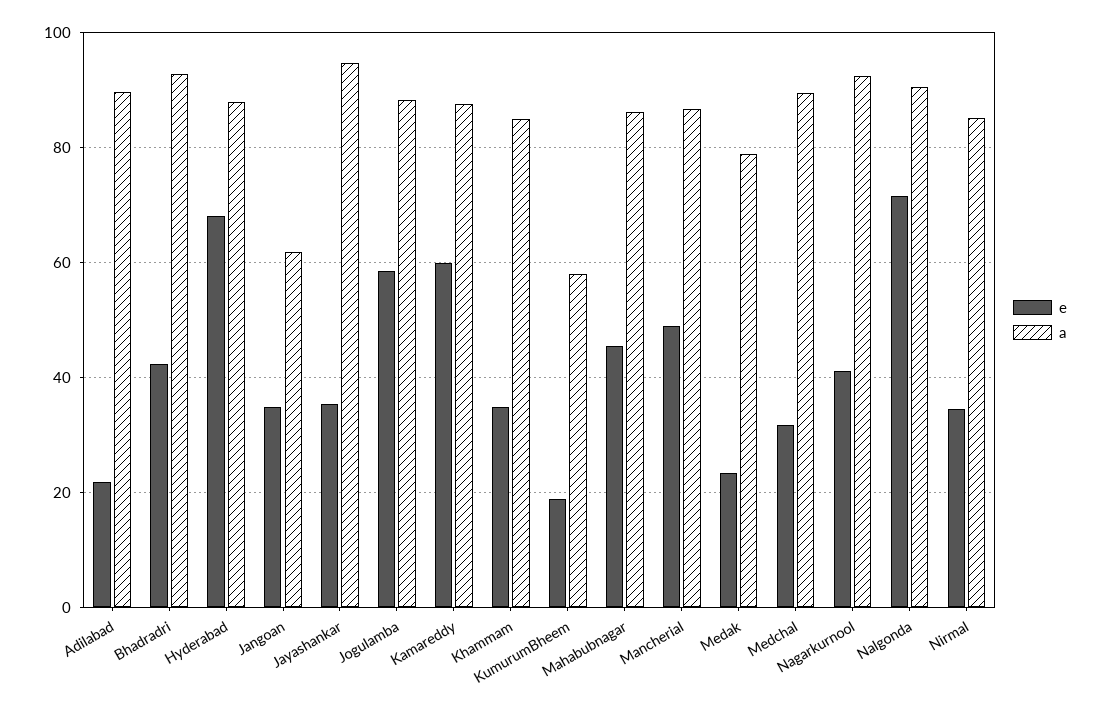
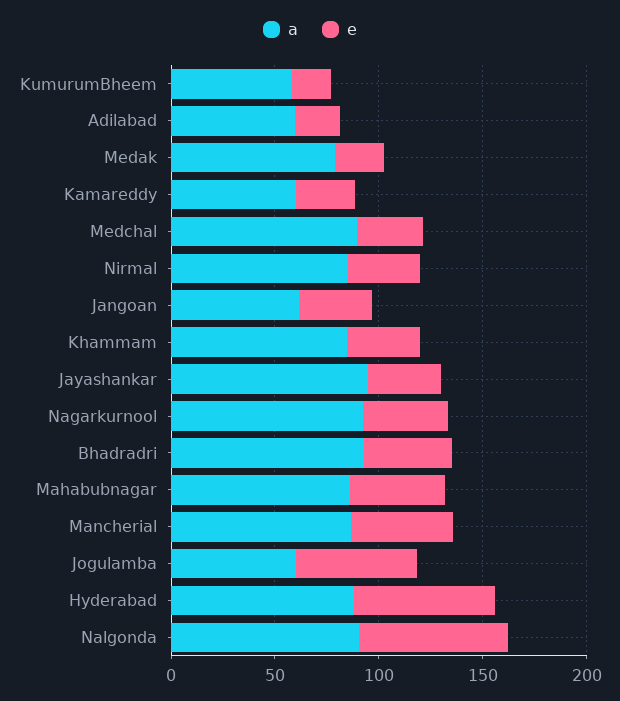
  {
    "e": {
      "Adilabad": 22,
      "Bhadradri": 42,
      "Hyderabad": 68,
      "Jangoan": 34,
      "Jayashankar": 36,
      "Jogulamba": 58,
-     "Kamareddy": 60,
+     "Kamareddy": 30,
      "Khammam": 34,
      "KumurumBheem": 18,
      "Mahabubnagar": 46,
      "Mancherial": 50,
      "Medak": 24,
      "Medchal": 32,
      "Nagarkurnool": 42,
      "Nalgonda": 72,
      "Nirmal": 34
    },
    "a": {
-     "Adilabad": 90,
+     "Adilabad": 60,
      "Bhadradri": 92,
      "Hyderabad": 88,
      "Jangoan": 62,
      "Jayashankar": 94,
-     "Jogulamba": 88,
+     "Jogulamba": 60,
-     "Kamareddy": 88,
+     "Kamareddy": 60,
      "Khammam": 84,
      "KumurumBheem": 58,
      "Mahabubnagar": 86,
      "Mancherial": 86,
      "Medak": 78,
      "Medchal": 90,
      "Nagarkurnool": 92,
      "Nalgonda": 90,
      "Nirmal": 86
    }
  }

